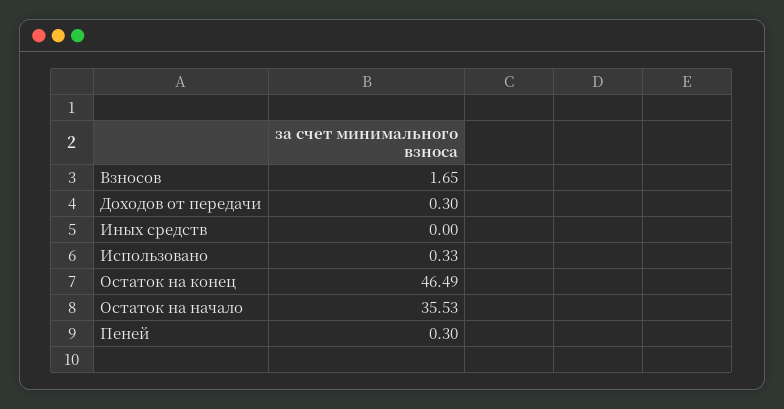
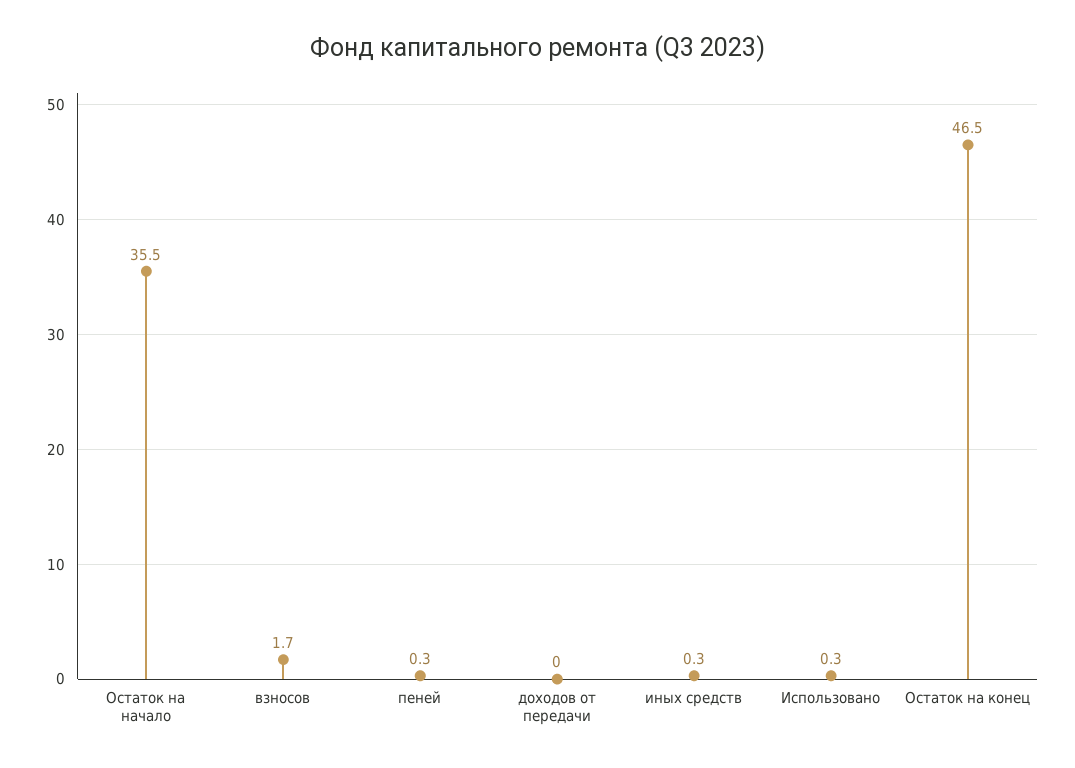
  {
    "Взносов": 1.65,
-   "Доходов от передачи": 0.3,
+   "Доходов от передачи": 0,
-   "Иных средств": 0,
+   "Иных средств": 0.3,
    "Использовано": 0.33,
    "Остаток на конец": 46.49,
    "Остаток на начало": 35.53,
    "Пеней": 0.3
  }

